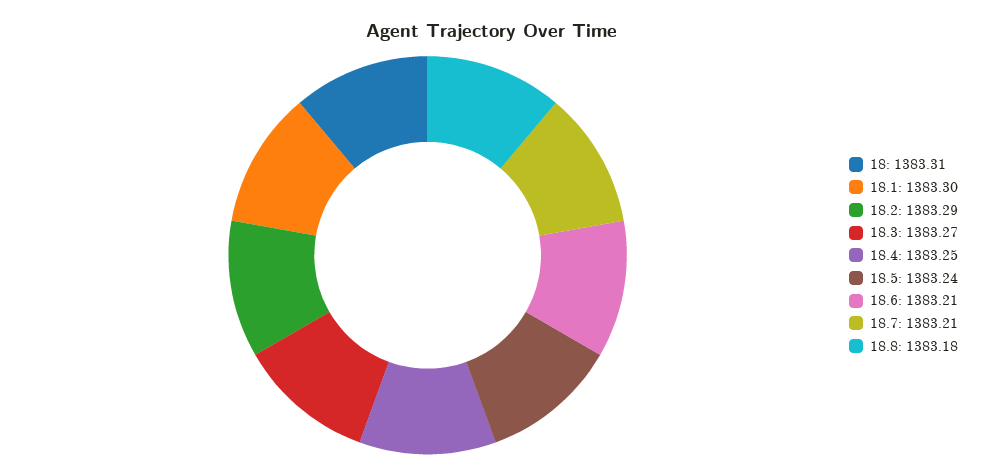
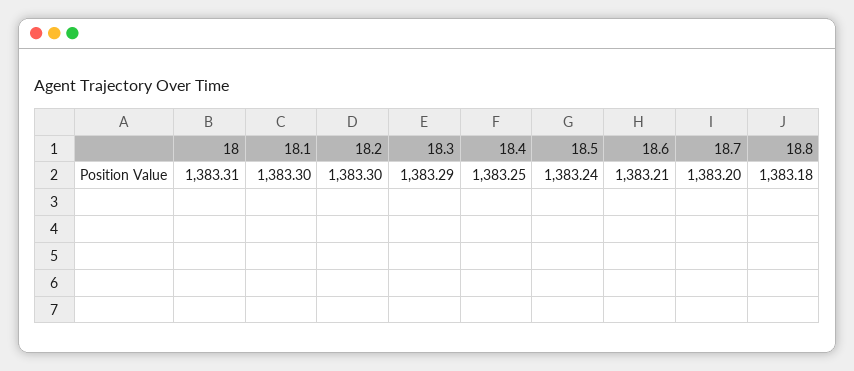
  {
    "18": 1383.31,
    "18.1": 1383.3,
-   "18.2": 1383.29,
+   "18.2": 1383.3,
-   "18.3": 1383.27,
+   "18.3": 1383.29,
    "18.4": 1383.25,
    "18.5": 1383.24,
    "18.6": 1383.21,
-   "18.7": 1383.21,
+   "18.7": 1383.2,
    "18.8": 1383.18
  }

